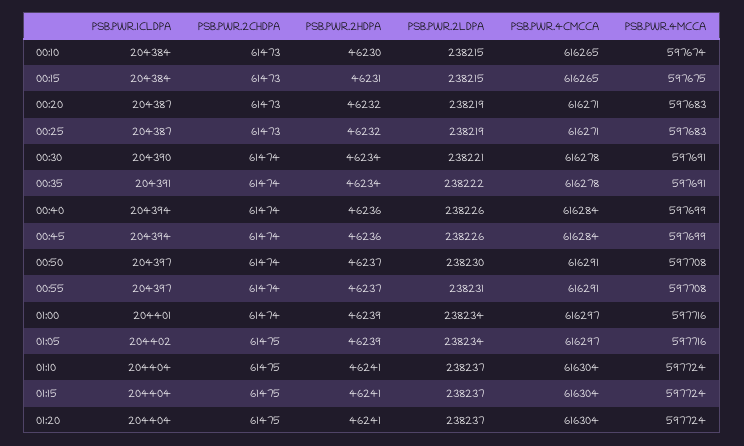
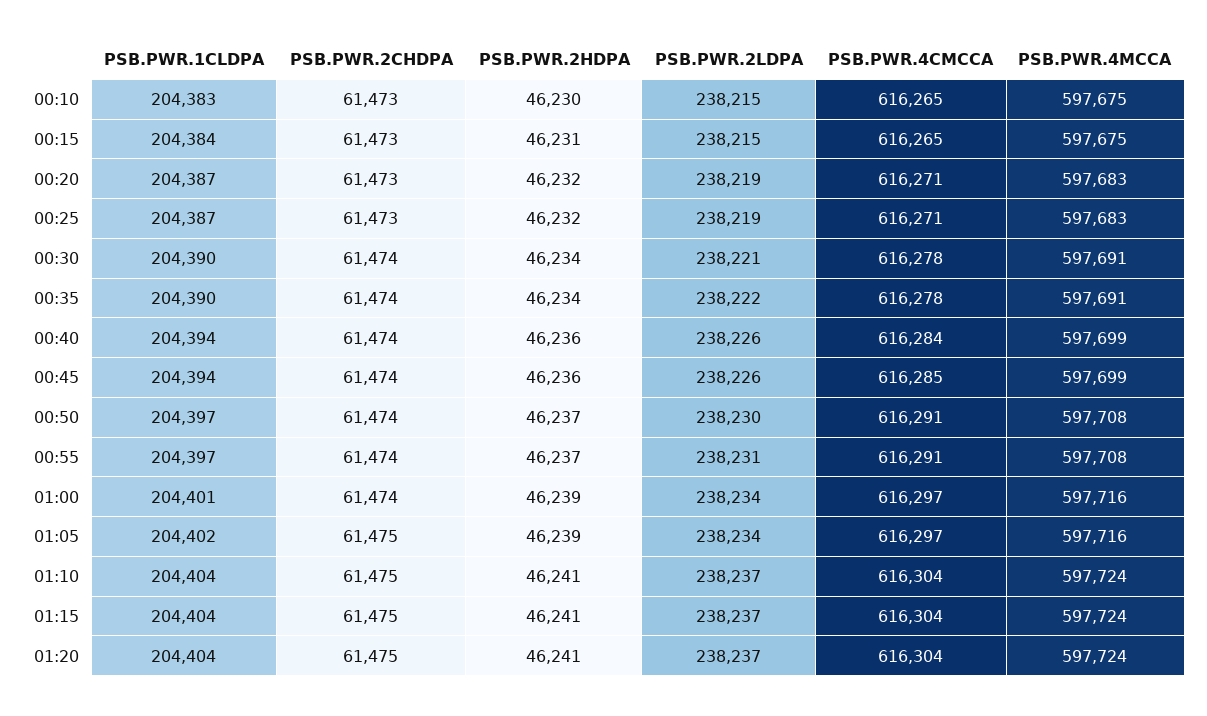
  {
    "PSB.PWR.1CLDPA": {
-     "00:10": 204384,
+     "00:10": 204383,
      "00:15": 204384,
      "00:20": 204387,
      "00:25": 204387,
      "00:30": 204390,
-     "00:35": 204391,
+     "00:35": 204390,
      "00:40": 204394,
      "00:45": 204394,
      "00:50": 204397,
      "00:55": 204397,
      "01:00": 204401,
      "01:05": 204402,
      "01:10": 204404,
      "01:15": 204404,
      "01:20": 204404
    },
    "PSB.PWR.2CHDPA": {
      "00:10": 61473,
      "00:15": 61473,
      "00:20": 61473,
      "00:25": 61473,
      "00:30": 61474,
      "00:35": 61474,
      "00:40": 61474,
      "00:45": 61474,
      "00:50": 61474,
      "00:55": 61474,
      "01:00": 61474,
      "01:05": 61475,
      "01:10": 61475,
      "01:15": 61475,
      "01:20": 61475
    },
    "PSB.PWR.2HDPA": {
      "00:10": 46230,
      "00:15": 46231,
      "00:20": 46232,
      "00:25": 46232,
      "00:30": 46234,
      "00:35": 46234,
      "00:40": 46236,
      "00:45": 46236,
      "00:50": 46237,
      "00:55": 46237,
      "01:00": 46239,
      "01:05": 46239,
      "01:10": 46241,
      "01:15": 46241,
      "01:20": 46241
    },
    "PSB.PWR.2LDPA": {
      "00:10": 238215,
      "00:15": 238215,
      "00:20": 238219,
      "00:25": 238219,
      "00:30": 238221,
      "00:35": 238222,
      "00:40": 238226,
      "00:45": 238226,
      "00:50": 238230,
      "00:55": 238231,
      "01:00": 238234,
      "01:05": 238234,
      "01:10": 238237,
      "01:15": 238237,
      "01:20": 238237
    },
    "PSB.PWR.4CMCCA": {
      "00:10": 616265,
      "00:15": 616265,
      "00:20": 616271,
      "00:25": 616271,
      "00:30": 616278,
      "00:35": 616278,
      "00:40": 616284,
-     "00:45": 616284,
+     "00:45": 616285,
      "00:50": 616291,
      "00:55": 616291,
      "01:00": 616297,
      "01:05": 616297,
      "01:10": 616304,
      "01:15": 616304,
      "01:20": 616304
    },
    "PSB.PWR.4MCCA": {
-     "00:10": 597674,
+     "00:10": 597675,
      "00:15": 597675,
      "00:20": 597683,
      "00:25": 597683,
      "00:30": 597691,
      "00:35": 597691,
      "00:40": 597699,
      "00:45": 597699,
      "00:50": 597708,
      "00:55": 597708,
      "01:00": 597716,
      "01:05": 597716,
      "01:10": 597724,
      "01:15": 597724,
      "01:20": 597724
    }
  }

